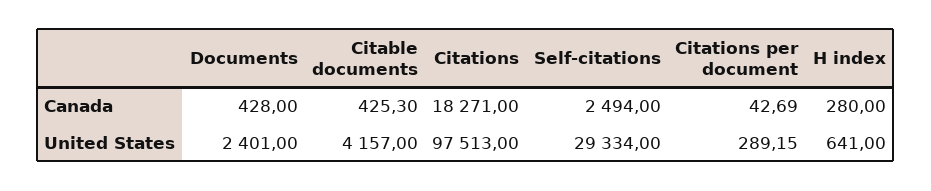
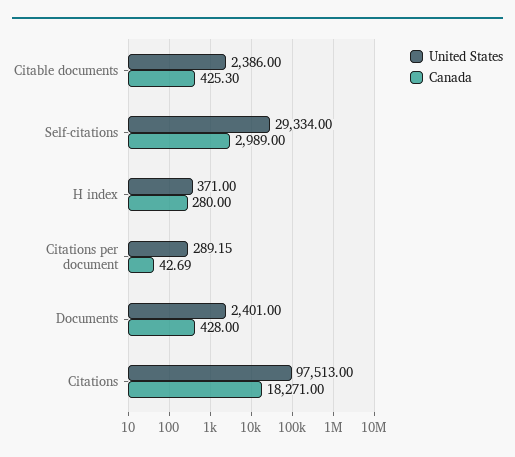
  {
    "Canada": {
      "Documents": 428,
      "Citable documents": 425.3,
      "Citations": 18271,
-     "Self-citations": 2494,
+     "Self-citations": 2989,
      "Citations per document": 42.69,
      "H index": 280
    },
    "United States": {
      "Documents": 2401,
-     "Citable documents": 4157,
+     "Citable documents": 2386,
      "Citations": 97513,
      "Self-citations": 29334,
      "Citations per document": 289.15,
-     "H index": 641
+     "H index": 371
    }
  }

